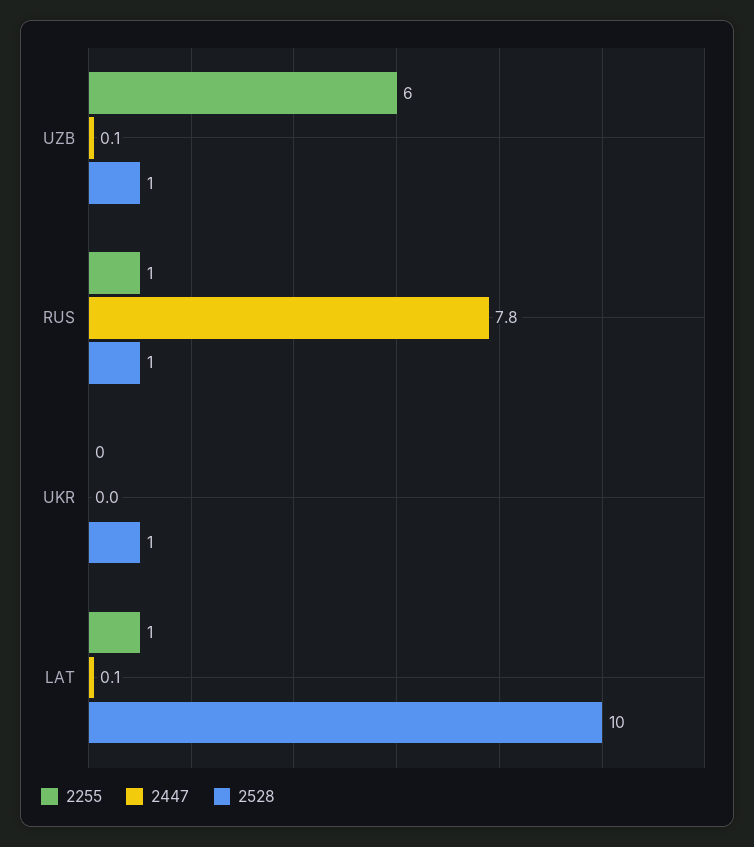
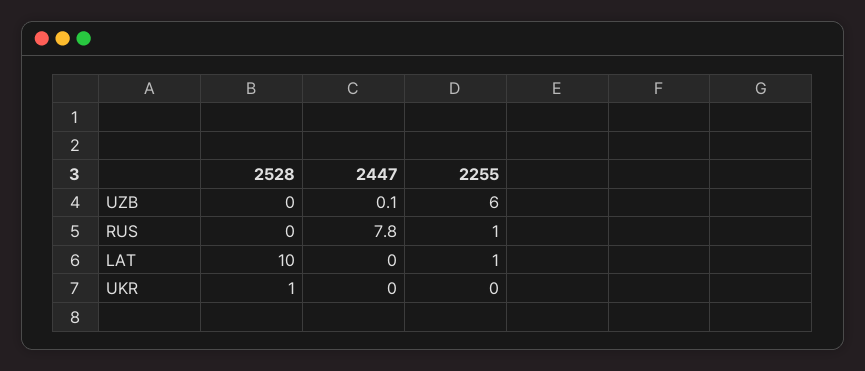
  {
    "2255": {
      "UZB": 6,
      "RUS": 1,
      "UKR": 0,
      "LAT": 1
    },
    "2447": {
      "UZB": 0.1,
      "RUS": 7.8,
      "UKR": 0,
-     "LAT": 0.1
+     "LAT": 0
    },
    "2528": {
-     "UZB": 1,
+     "UZB": 0,
-     "RUS": 1,
+     "RUS": 0,
      "UKR": 1,
      "LAT": 10
    }
  }

